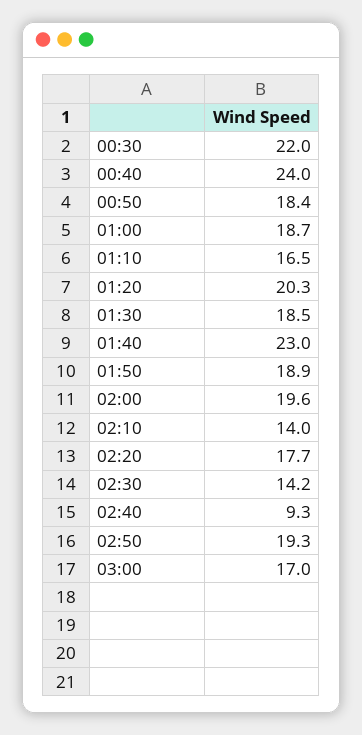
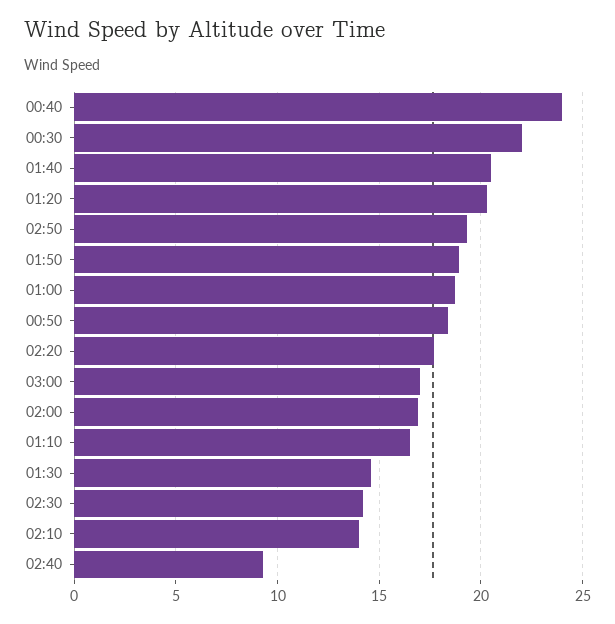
  {
    "00:30": 22,
    "00:40": 24,
    "00:50": 18.4,
    "01:00": 18.7,
    "01:10": 16.5,
    "01:20": 20.3,
-   "01:30": 18.5,
+   "01:30": 14.5,
-   "01:40": 23,
+   "01:40": 20.5,
    "01:50": 18.9,
-   "02:00": 19.6,
+   "02:00": 17,
    "02:10": 14,
    "02:20": 17.7,
    "02:30": 14.2,
    "02:40": 9.3,
    "02:50": 19.3,
    "03:00": 17
  }

